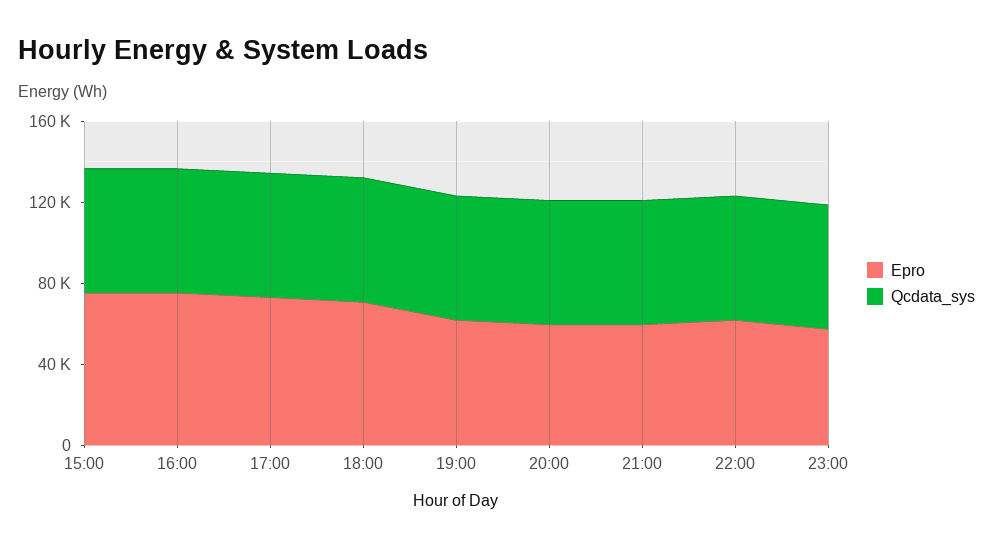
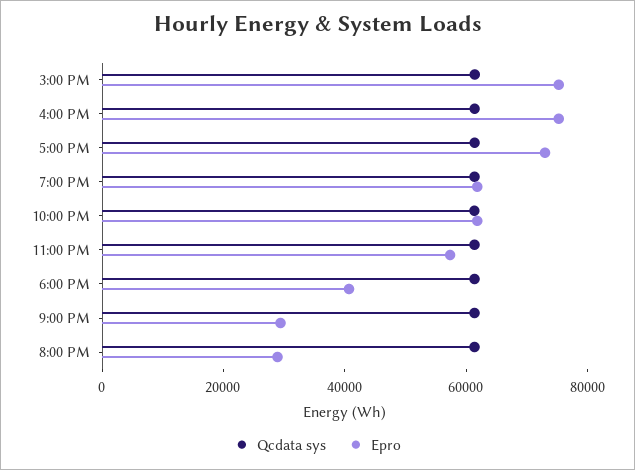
  {
    "Epro": {
      "15:00": 75000,
      "16:00": 75000,
      "17:00": 75000,
-     "18:00": 70000,
+     "18:00": 40000,
      "19:00": 60000,
-     "20:00": 60000,
+     "20:00": 30000,
-     "21:00": 60000,
+     "21:00": 30000,
      "22:00": 60000,
      "23:00": 55000
    },
    "Qcdata_sys": {
      "15:00": 60000,
      "16:00": 60000,
      "17:00": 60000,
      "18:00": 60000,
      "19:00": 60000,
      "20:00": 60000,
      "21:00": 60000,
      "22:00": 60000,
      "23:00": 60000
    }
  }

